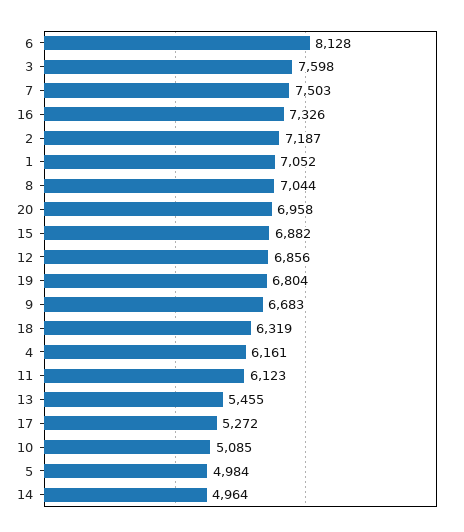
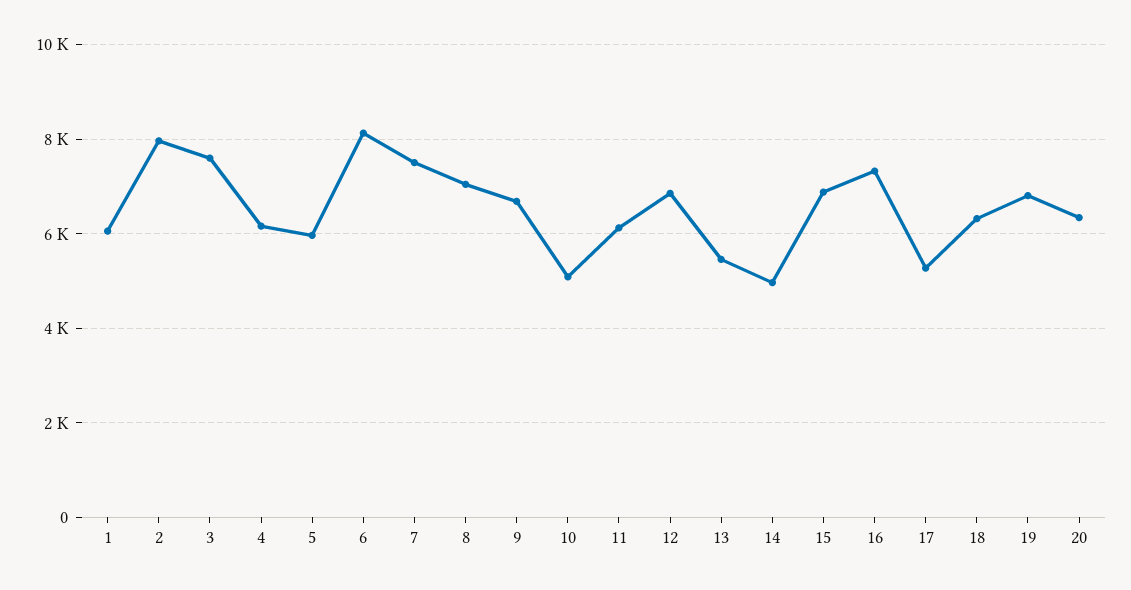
  {
    "6": 8128,
    "3": 7598,
    "7": 7503,
    "16": 7326,
-   "2": 7187,
+   "2": 8000,
-   "1": 7052,
+   "1": 6000,
    "8": 7044,
-   "20": 6958,
+   "20": 6400,
    "15": 6882,
    "12": 6856,
    "19": 6804,
    "9": 6683,
    "18": 6319,
    "4": 6161,
    "11": 6123,
    "13": 5455,
    "17": 5272,
    "10": 5085,
-   "5": 4984,
+   "5": 6000,
    "14": 4964
  }

